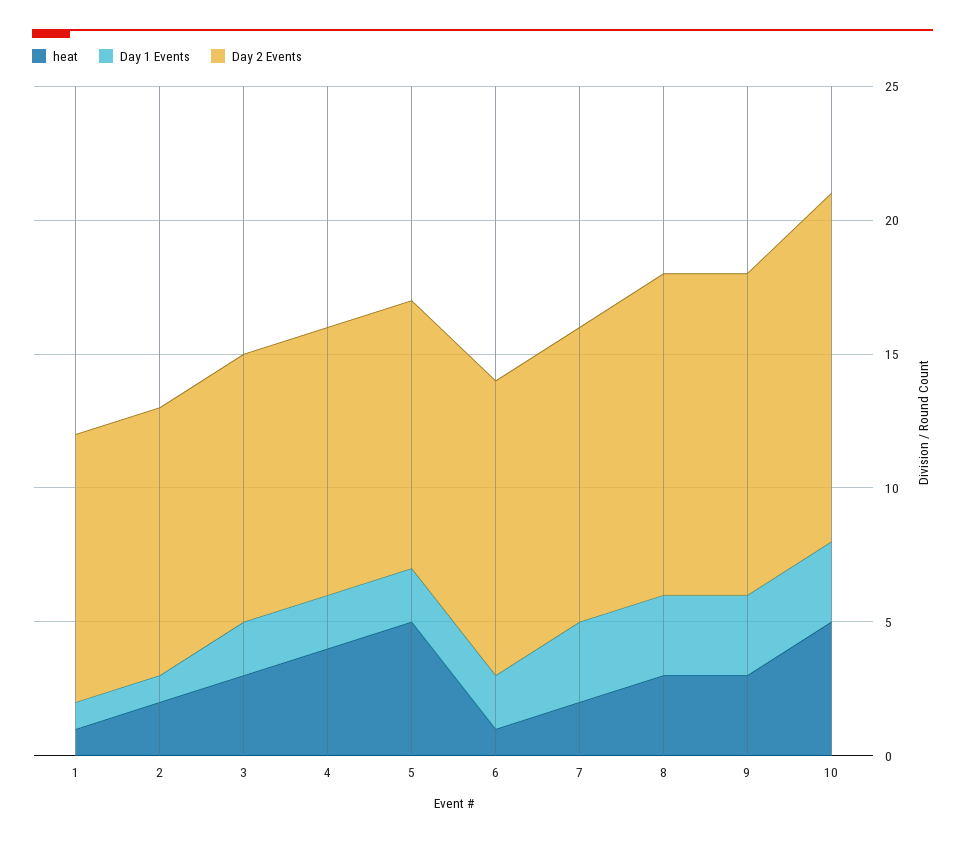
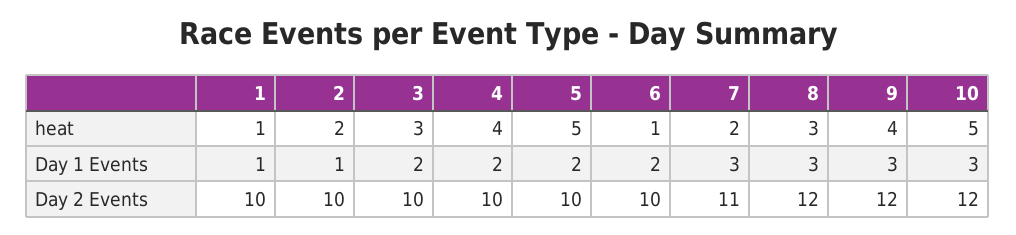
  {
    "heat": {
      "1": 1,
      "2": 2,
      "3": 3,
      "4": 4,
      "5": 5,
      "6": 1,
      "7": 2,
      "8": 3,
-     "9": 3,
+     "9": 4,
      "10": 5
    },
    "Day 1 Events": {
      "1": 1,
      "2": 1,
      "3": 2,
      "4": 2,
      "5": 2,
      "6": 2,
      "7": 3,
      "8": 3,
      "9": 3,
      "10": 3
    },
    "Day 2 Events": {
      "1": 10,
      "2": 10,
      "3": 10,
      "4": 10,
      "5": 10,
-     "6": 11,
+     "6": 10,
      "7": 11,
      "8": 12,
      "9": 12,
-     "10": 13
+     "10": 12
    }
  }

